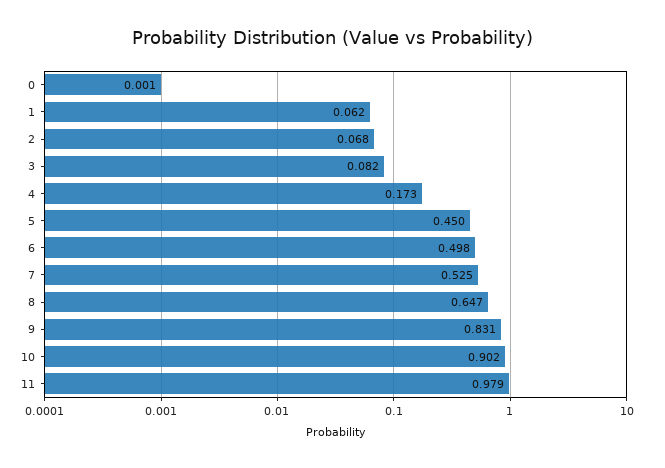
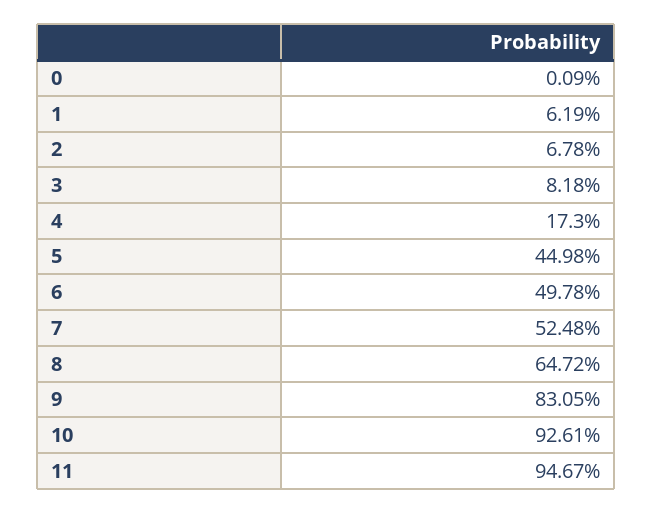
  {
    "0": 0.0009,
    "1": 0.0619,
    "2": 0.0678,
    "3": 0.0818,
    "4": 0.173,
    "5": 0.4498,
    "6": 0.4978,
    "7": 0.5248,
    "8": 0.6472,
    "9": 0.8305,
-   "10": 0.902,
+   "10": 0.9261,
-   "11": 0.979
+   "11": 0.9467
  }

